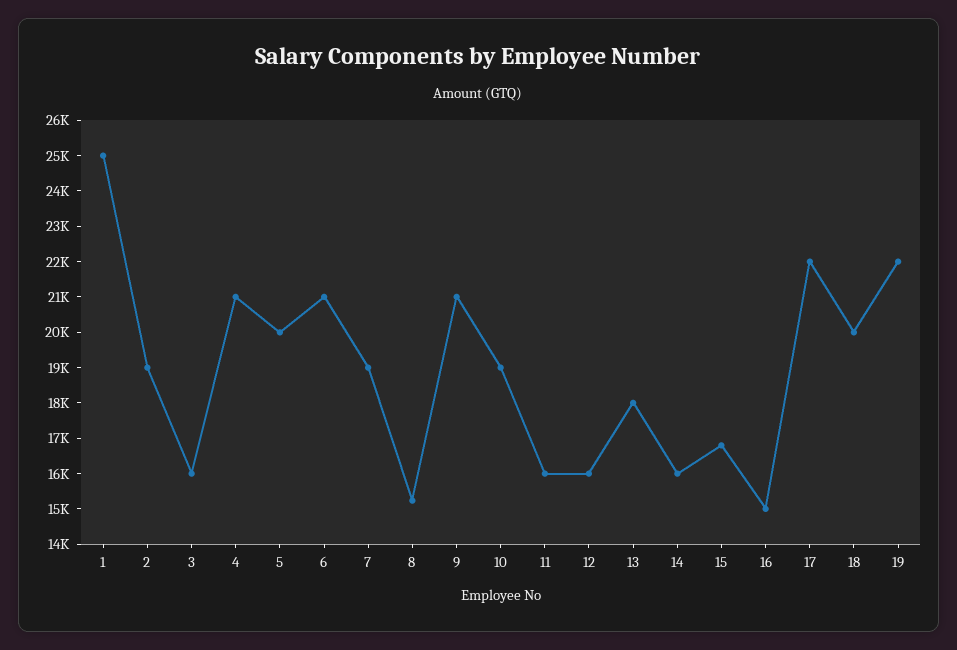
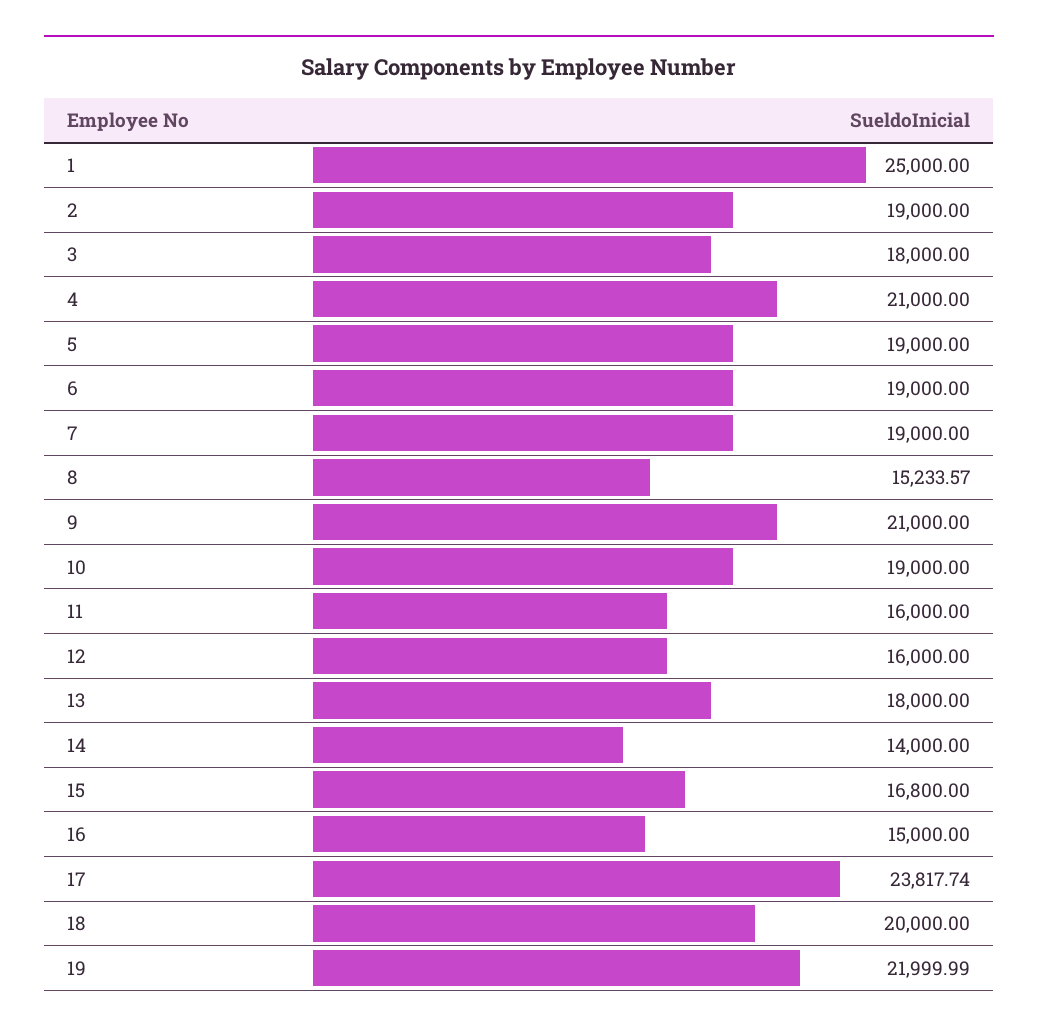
  {
    "1": 25000,
    "2": 19000,
-   "3": 16000,
+   "3": 18000,
    "4": 21000,
-   "5": 20000,
+   "5": 19000,
-   "6": 21000,
+   "6": 19000,
    "7": 19000,
    "8": 15233.57,
    "9": 21000,
    "10": 19000,
    "11": 16000,
    "12": 16000,
    "13": 18000,
-   "14": 16000,
+   "14": 14000,
    "15": 16800,
    "16": 15000,
-   "17": 22000,
+   "17": 23817.74,
    "18": 20000,
    "19": 21999.99
  }

